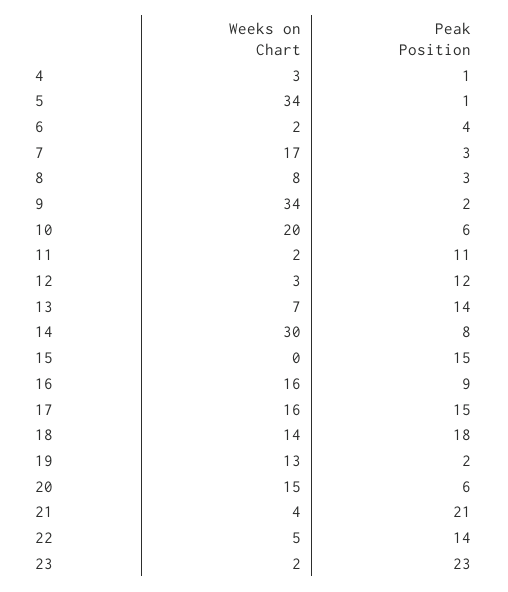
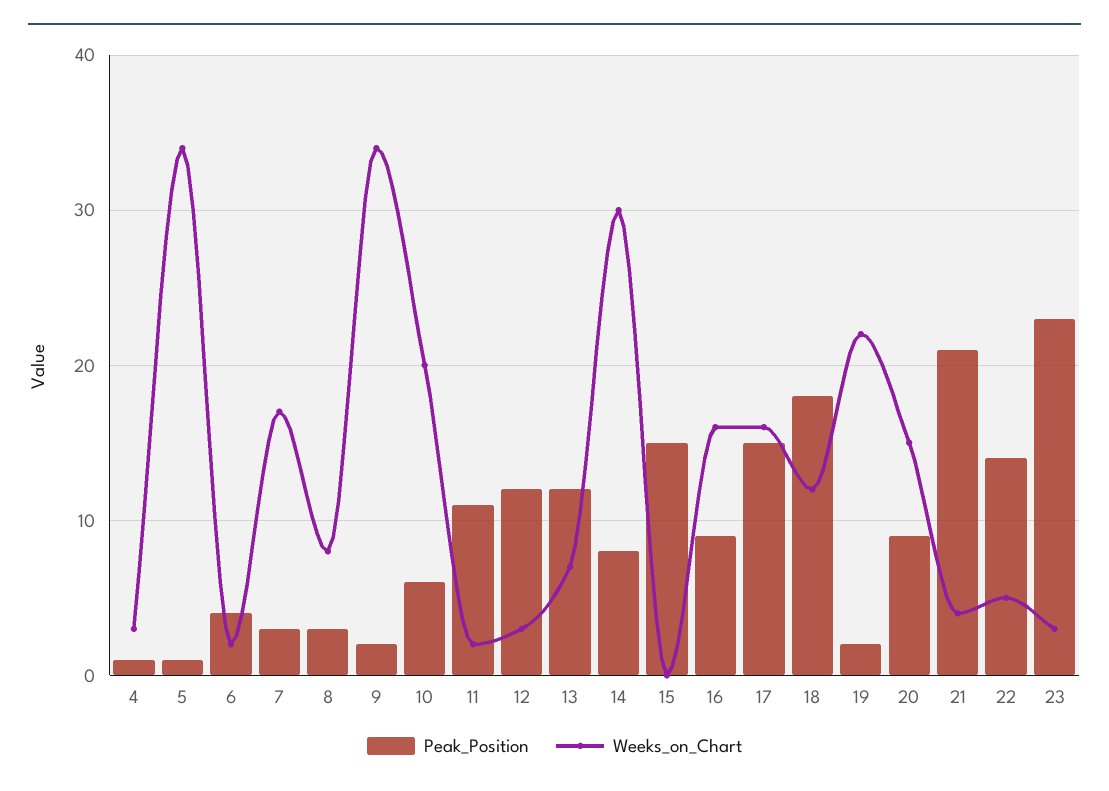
  {
    "Weeks on Chart": {
      "4": 3,
      "5": 34,
      "6": 2,
      "7": 17,
      "8": 8,
      "9": 34,
      "10": 20,
      "11": 2,
      "12": 3,
      "13": 7,
      "14": 30,
      "15": 0,
      "16": 16,
      "17": 16,
-     "18": 14,
+     "18": 12,
-     "19": 13,
+     "19": 22,
      "20": 15,
      "21": 4,
      "22": 5,
-     "23": 2
+     "23": 3
    },
    "Peak Position": {
      "4": 1,
      "5": 1,
      "6": 4,
      "7": 3,
      "8": 3,
      "9": 2,
      "10": 6,
      "11": 11,
      "12": 12,
-     "13": 14,
+     "13": 12,
      "14": 8,
      "15": 15,
      "16": 9,
      "17": 15,
      "18": 18,
      "19": 2,
-     "20": 6,
+     "20": 9,
      "21": 21,
      "22": 14,
      "23": 23
    }
  }

